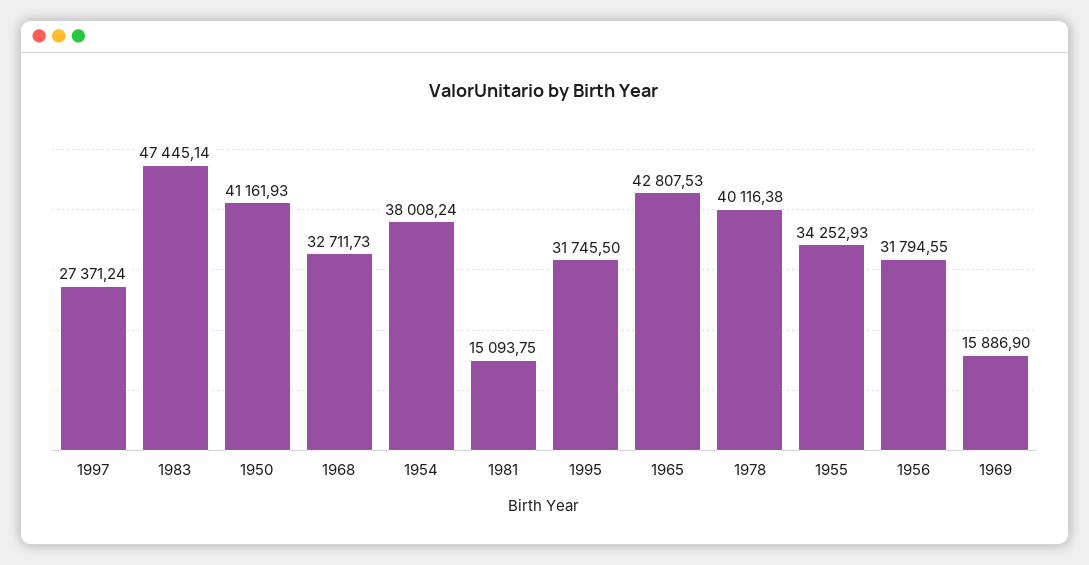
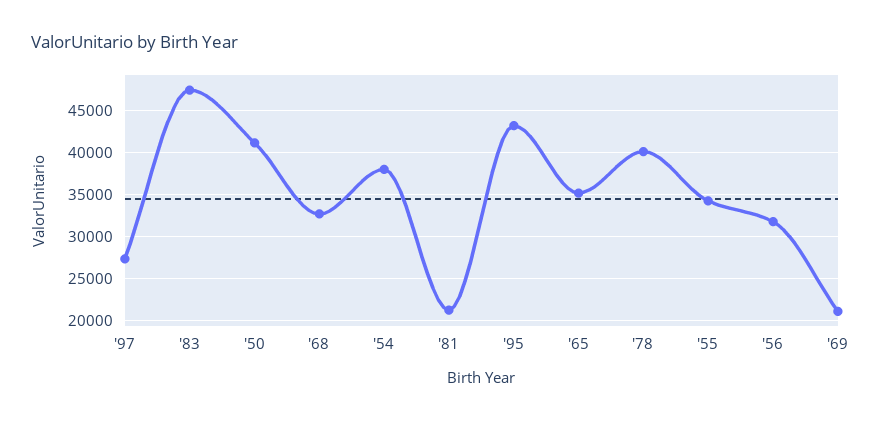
  {
    "1997": 27371.24,
    "1983": 47445.14,
    "1950": 41161.93,
    "1968": 32711.73,
    "1954": 38008.24,
-   "1981": 15093.75,
+   "1981": 21000,
-   "1995": 31745.5,
+   "1995": 43000,
-   "1965": 42807.53,
+   "1965": 35000,
    "1978": 40116.38,
    "1955": 34252.93,
    "1956": 31794.55,
-   "1969": 15886.9
+   "1969": 21000
  }

